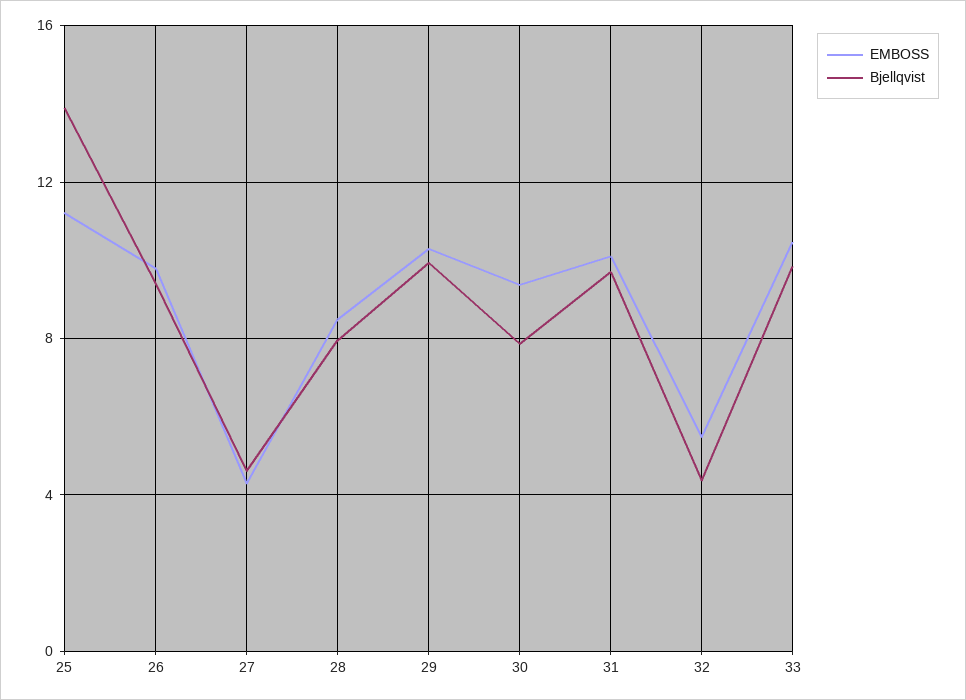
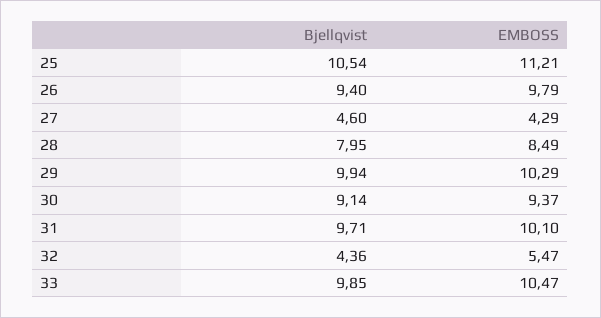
  {
    "EMBOSS": {
      "25": 11.21,
      "26": 9.79,
      "27": 4.29,
      "28": 8.49,
      "29": 10.29,
      "30": 9.37,
      "31": 10.1,
      "32": 5.47,
      "33": 10.47
    },
    "Bjellqvist": {
-     "25": 14,
+     "25": 10.54,
      "26": 9.4,
      "27": 4.6,
      "28": 7.95,
      "29": 9.94,
-     "30": 8,
+     "30": 9.14,
      "31": 9.71,
      "32": 4.36,
      "33": 9.85
    }
  }

